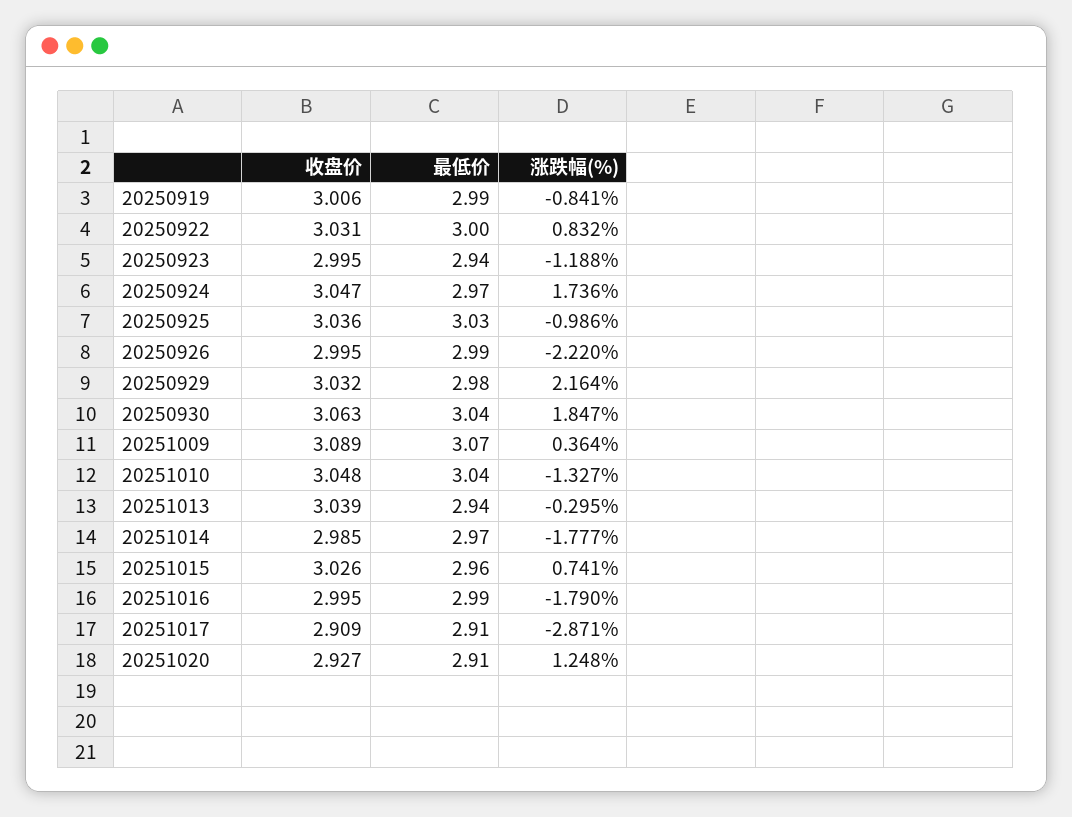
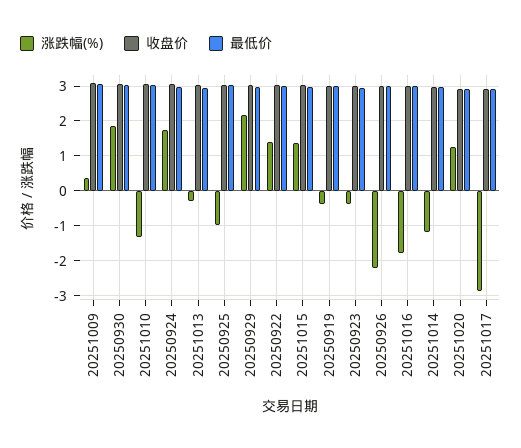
  {
    "收盘价": {
      "20250919": 3.006,
      "20250922": 3.031,
      "20250923": 2.995,
      "20250924": 3.047,
      "20250925": 3.036,
      "20250926": 2.995,
      "20250929": 3.032,
      "20250930": 3.063,
      "20251009": 3.089,
      "20251010": 3.048,
      "20251013": 3.039,
      "20251014": 2.985,
      "20251015": 3.026,
      "20251016": 2.995,
      "20251017": 2.909,
      "20251020": 2.927
    },
    "最低价": {
      "20250919": 2.99,
      "20250922": 3,
      "20250923": 2.94,
      "20250924": 2.97,
      "20250925": 3.03,
      "20250926": 2.99,
      "20250929": 2.98,
      "20250930": 3.04,
      "20251009": 3.07,
      "20251010": 3.04,
      "20251013": 2.94,
      "20251014": 2.97,
      "20251015": 2.96,
      "20251016": 2.99,
      "20251017": 2.91,
      "20251020": 2.91
    },
    "涨跌幅(%)": {
-     "20250919": -0.841,
+     "20250919": -0.4,
-     "20250922": 0.832,
+     "20250922": 1.4,
-     "20250923": -1.188,
+     "20250923": -0.4,
      "20250924": 1.736,
      "20250925": -0.986,
      "20250926": -2.22,
      "20250929": 2.164,
      "20250930": 1.847,
      "20251009": 0.364,
      "20251010": -1.327,
      "20251013": -0.295,
-     "20251014": -1.777,
+     "20251014": -1.2,
-     "20251015": 0.741,
+     "20251015": 1.4,
      "20251016": -1.79,
      "20251017": -2.871,
      "20251020": 1.248
    }
  }

